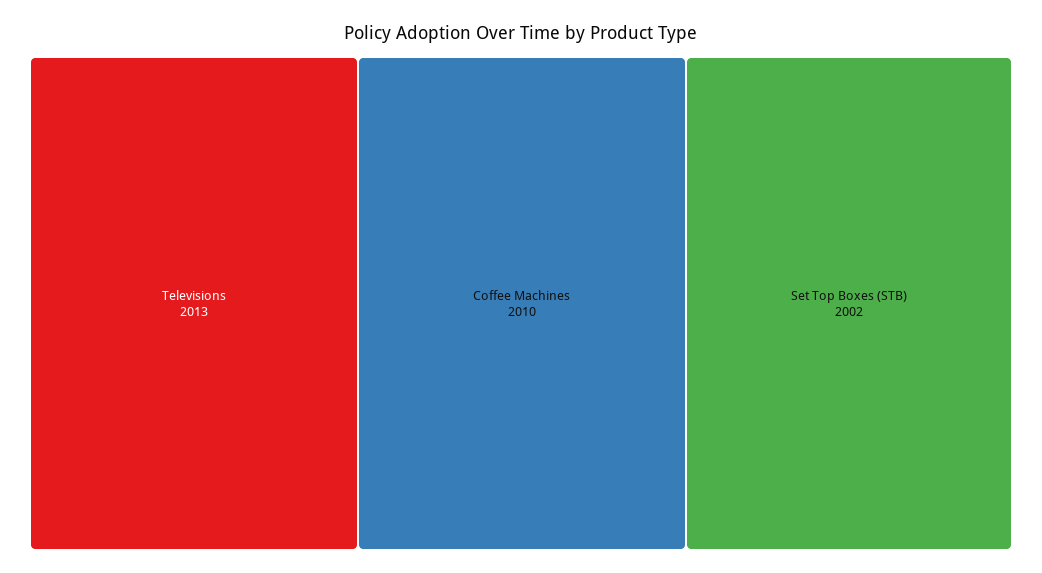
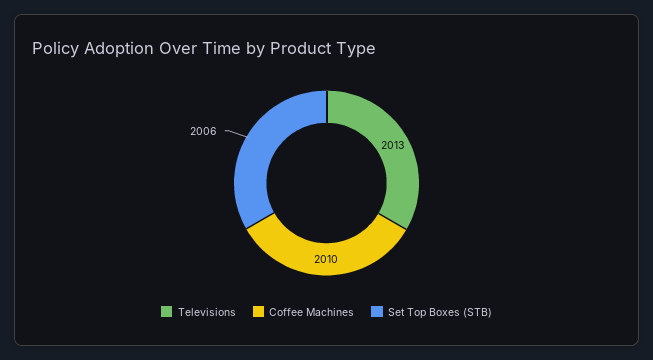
  {
    "Televisions": 2013,
    "Coffee Machines": 2010,
-   "Set Top Boxes (STB)": 2002
+   "Set Top Boxes (STB)": 2006
  }

